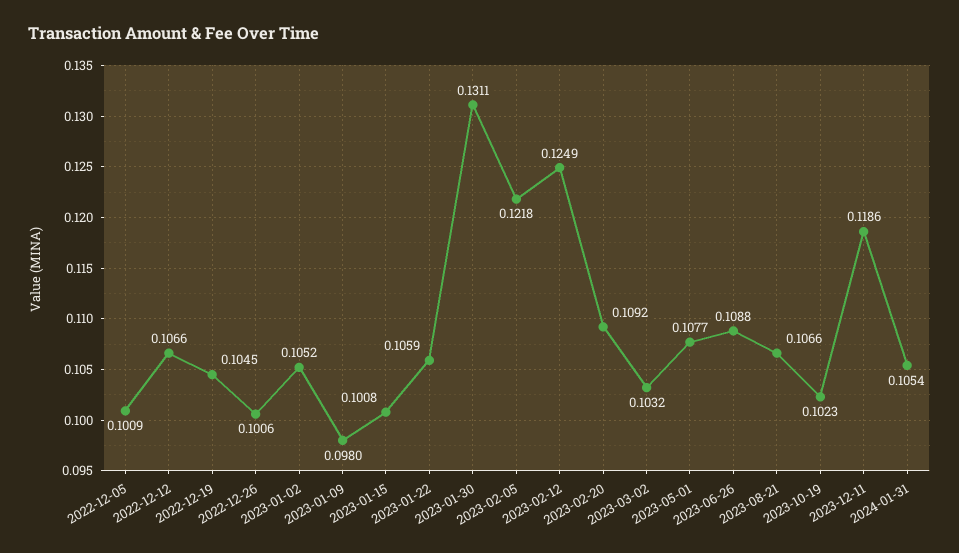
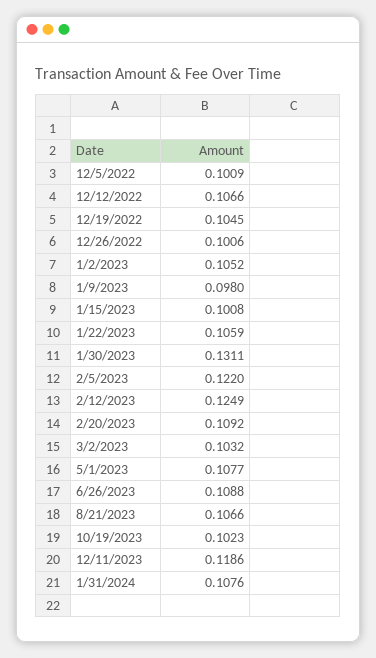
  {
    "2022-12-05": 0.1009,
    "2022-12-12": 0.1066,
    "2022-12-19": 0.1045,
    "2022-12-26": 0.1006,
    "2023-01-02": 0.1052,
    "2023-01-09": 0.098,
    "2023-01-15": 0.1008,
    "2023-01-22": 0.1059,
    "2023-01-30": 0.1311,
-   "2023-02-05": 0.1218,
+   "2023-02-05": 0.122,
    "2023-02-12": 0.1249,
    "2023-02-20": 0.1092,
    "2023-03-02": 0.1032,
    "2023-05-01": 0.1077,
    "2023-06-26": 0.1088,
    "2023-08-21": 0.1066,
    "2023-10-19": 0.1023,
    "2023-12-11": 0.1186,
-   "2024-01-31": 0.1054
+   "2024-01-31": 0.1076
  }

